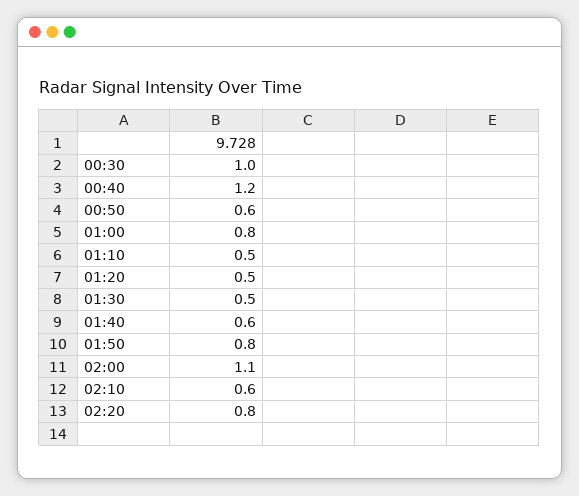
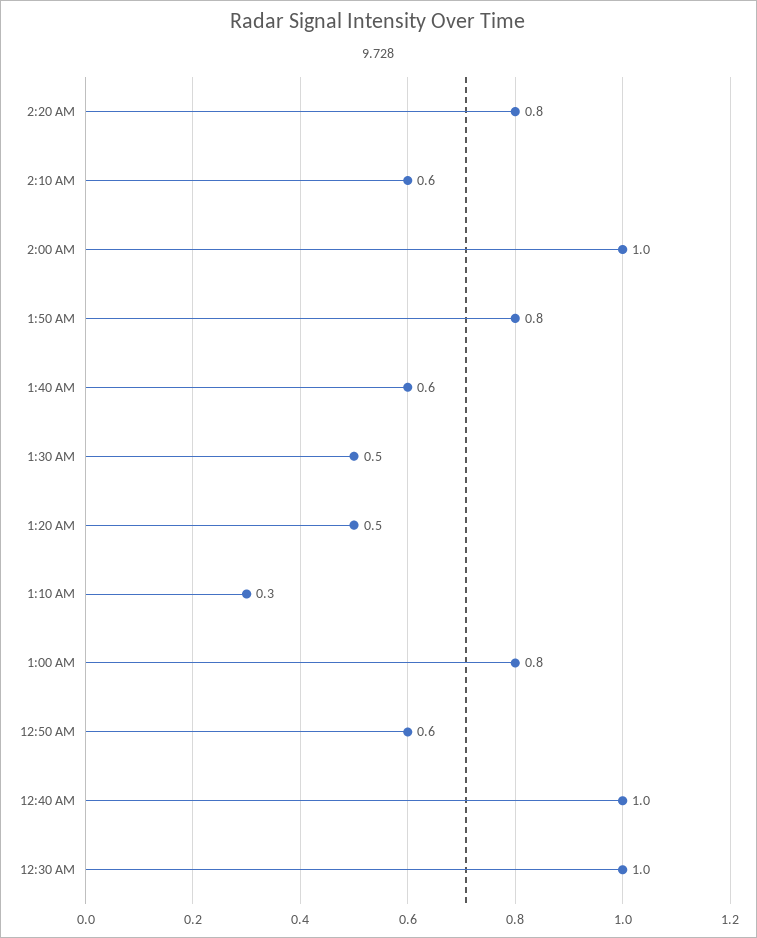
  {
    "00:30": 1,
-   "00:40": 1.2,
+   "00:40": 1,
    "00:50": 0.6,
    "01:00": 0.8,
-   "01:10": 0.5,
+   "01:10": 0.3,
    "01:20": 0.5,
    "01:30": 0.5,
    "01:40": 0.6,
    "01:50": 0.8,
-   "02:00": 1.1,
+   "02:00": 1,
    "02:10": 0.6,
    "02:20": 0.8
  }

